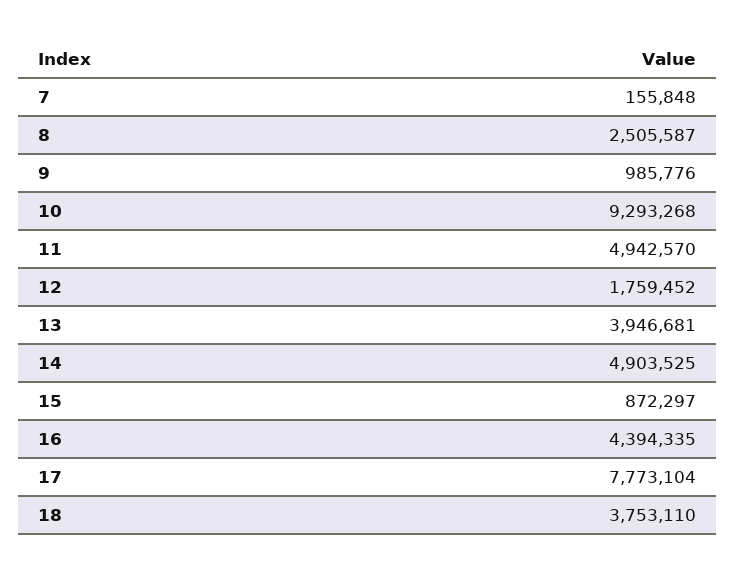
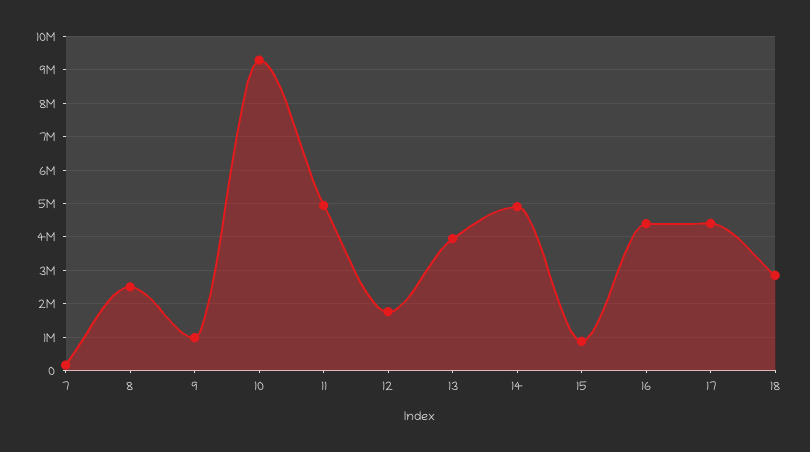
  {
    "7": 155848,
    "8": 2505587,
    "9": 985776,
    "10": 9293268,
    "11": 4942570,
    "12": 1759452,
    "13": 3946681,
    "14": 4903525,
    "15": 872297,
    "16": 4394335,
-   "17": 7773104,
+   "17": 4400000,
-   "18": 3753110
+   "18": 2800000
  }

